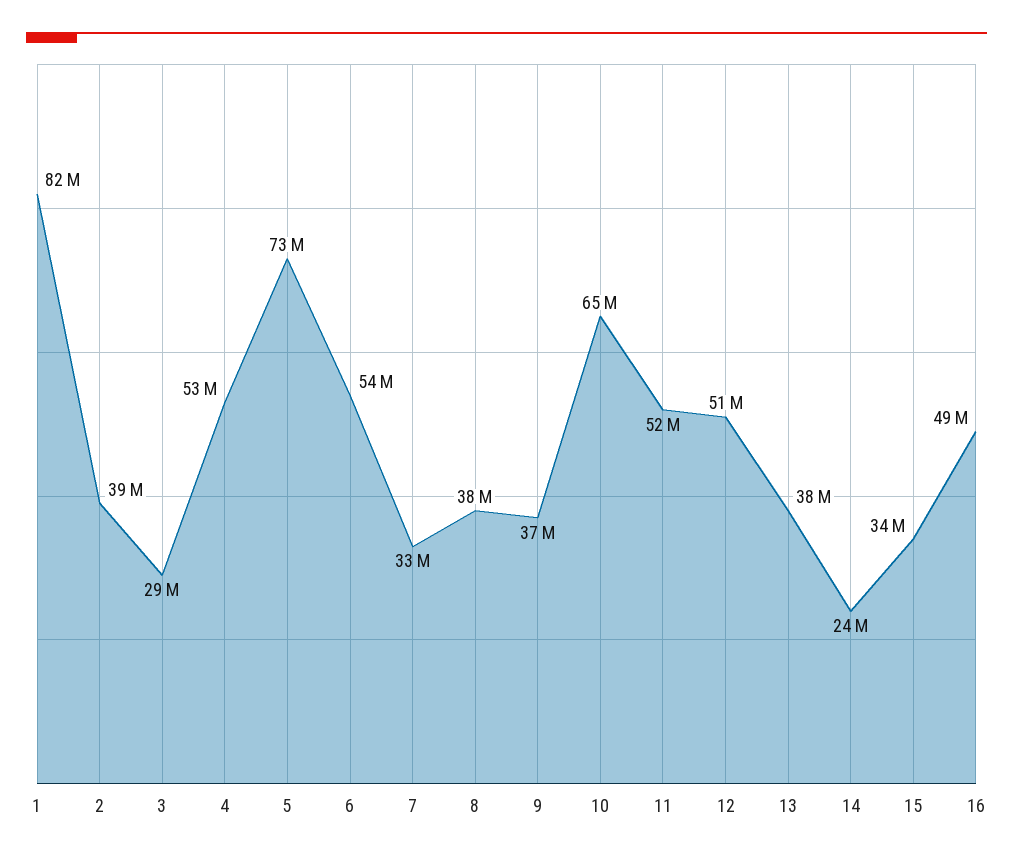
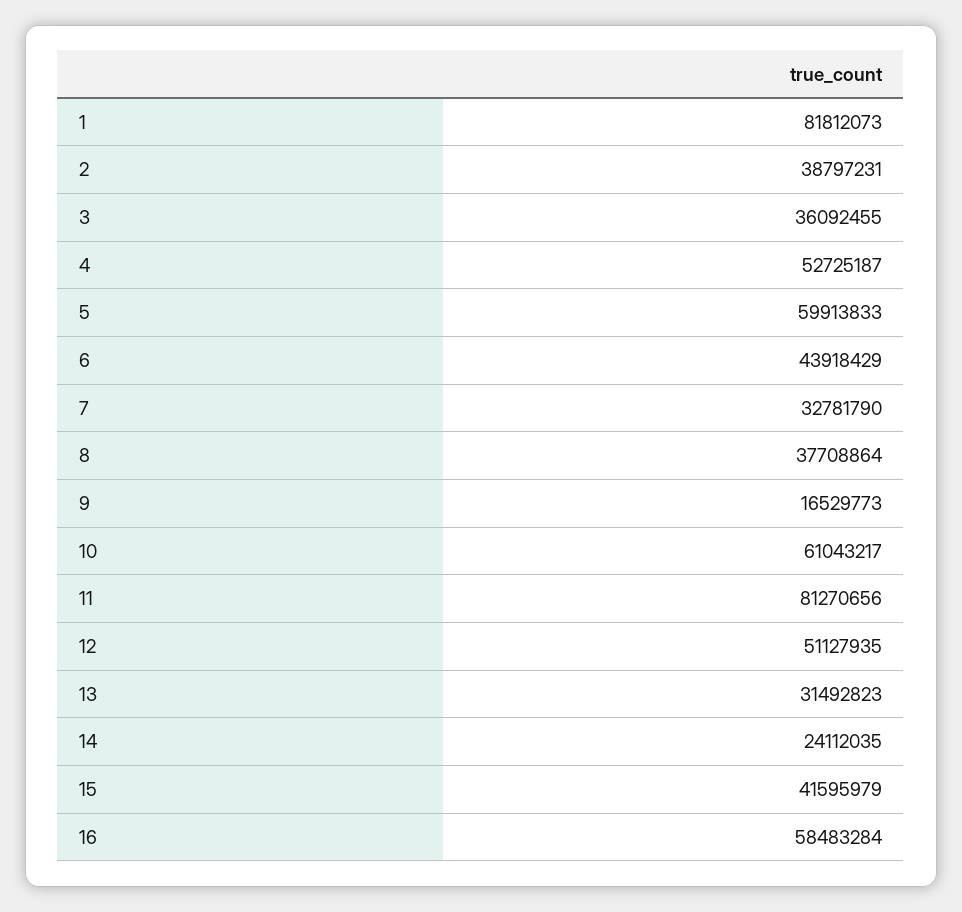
  {
    "1": 81812073,
    "2": 38797231,
-   "3": 29000000,
+   "3": 36092455,
    "4": 52725187,
-   "5": 73000000,
+   "5": 59913833,
-   "6": 54000000,
+   "6": 43918429,
    "7": 32781790,
    "8": 37708864,
-   "9": 37000000,
+   "9": 16529773,
-   "10": 65000000,
+   "10": 61043217,
-   "11": 52000000,
+   "11": 81270656,
    "12": 51127935,
-   "13": 38000000,
+   "13": 31492823,
    "14": 24112035,
-   "15": 34000000,
+   "15": 41595979,
-   "16": 49000000
+   "16": 58483284
  }

